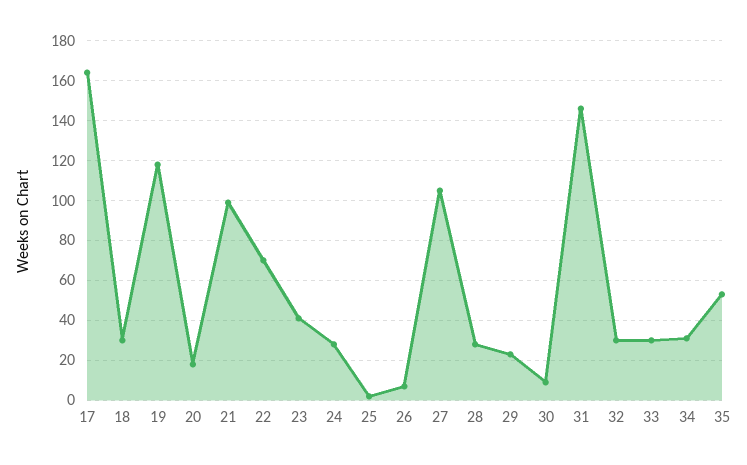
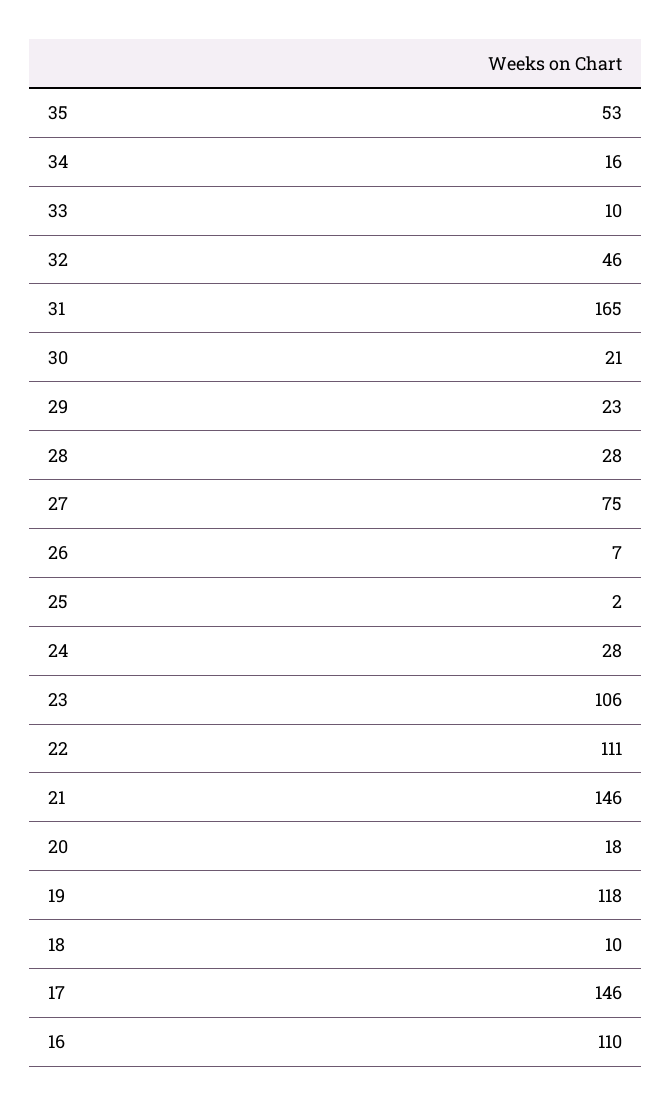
  {
-   "17": 165,
+   "17": 146,
-   "18": 30,
+   "18": 10,
    "19": 118,
    "20": 18,
-   "21": 100,
+   "21": 146,
-   "22": 70,
+   "22": 111,
-   "23": 40,
+   "23": 106,
    "24": 28,
    "25": 2,
    "26": 7,
-   "27": 105,
+   "27": 75,
    "28": 28,
    "29": 23,
-   "30": 10,
+   "30": 21,
-   "31": 145,
+   "31": 165,
-   "32": 30,
+   "32": 46,
-   "33": 30,
+   "33": 10,
-   "34": 30,
+   "34": 16,
-   "35": 53
+   "35": 53,
+   "16": 110
  }

